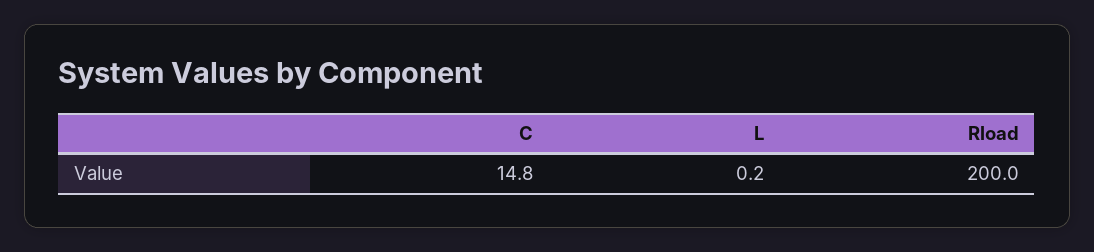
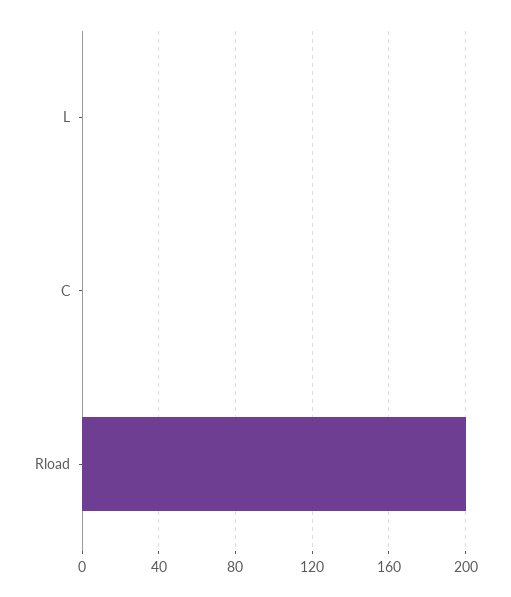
  {
-   "C": 14.8,
+   "C": 0,
    "L": 0.2,
    "Rload": 200
  }

